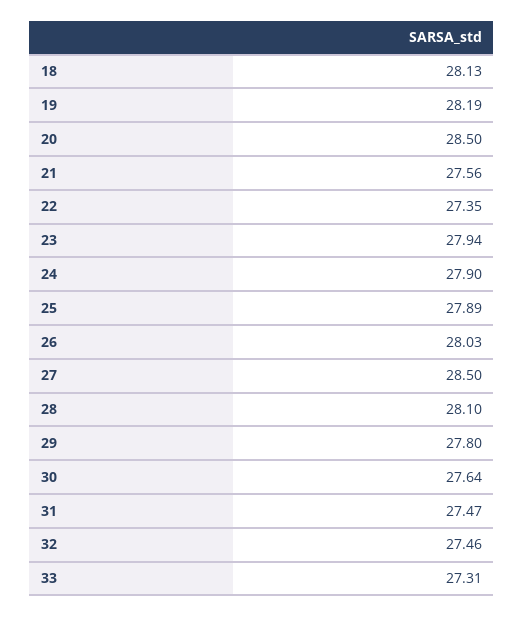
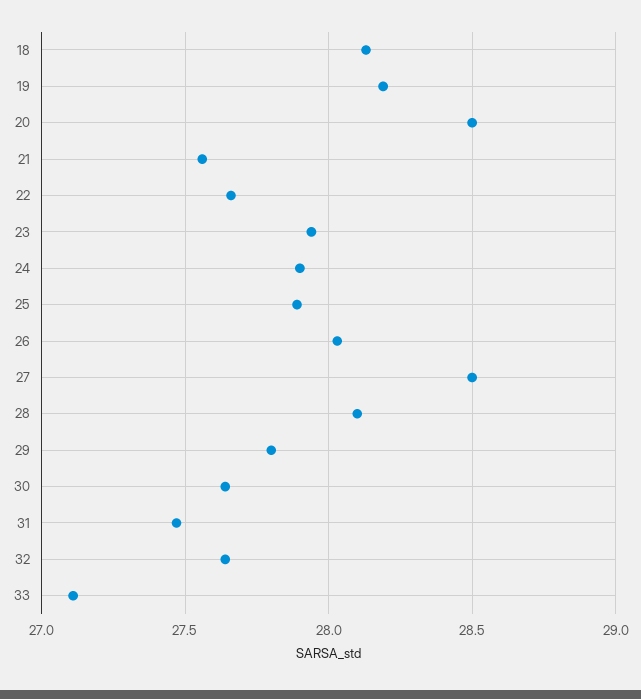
  {
    "18": 28.13,
    "19": 28.19,
    "20": 28.5,
    "21": 27.56,
-   "22": 27.35,
+   "22": 27.65,
    "23": 27.94,
    "24": 27.9,
    "25": 27.89,
    "26": 28.03,
    "27": 28.5,
    "28": 28.1,
    "29": 27.8,
    "30": 27.64,
    "31": 27.47,
-   "32": 27.46,
+   "32": 27.65,
-   "33": 27.31
+   "33": 27.1
  }

